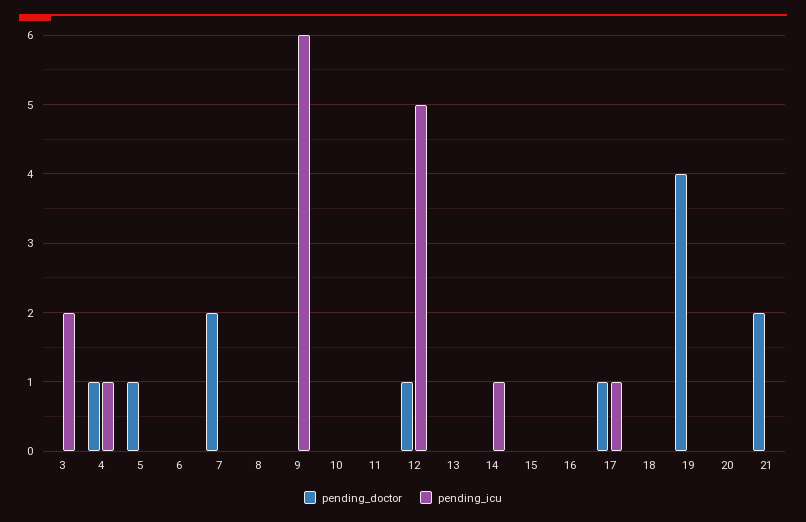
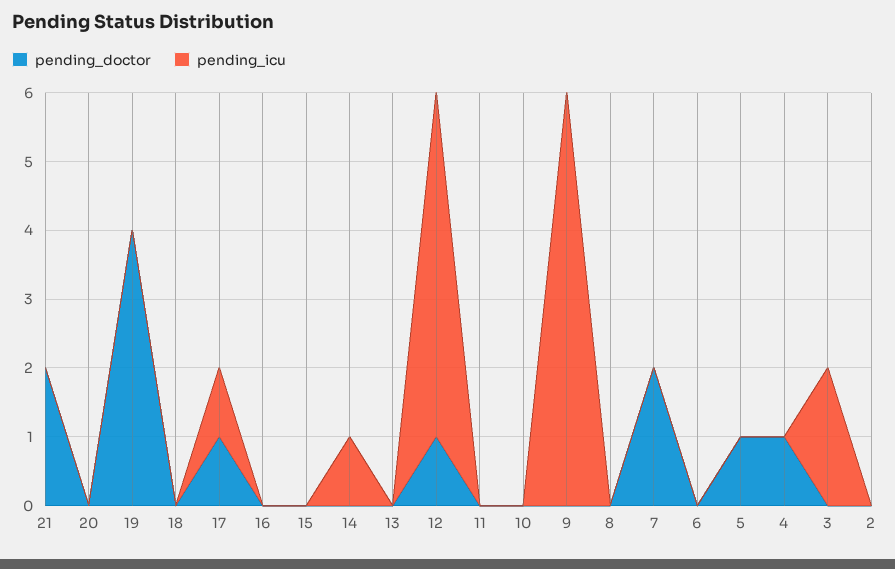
  {
    "pending_doctor": {
      "3": 0,
      "4": 1,
      "5": 1,
      "6": 0,
      "7": 2,
      "8": 0,
      "9": 0,
      "10": 0,
      "11": 0,
      "12": 1,
      "13": 0,
      "14": 0,
      "15": 0,
      "16": 0,
      "17": 1,
      "18": 0,
      "19": 4,
      "20": 0,
-     "21": 2
+     "21": 2,
+     "2": 0
    },
    "pending_icu": {
      "3": 2,
-     "4": 1,
+     "4": 0,
      "5": 0,
      "6": 0,
      "7": 0,
      "8": 0,
      "9": 6,
      "10": 0,
      "11": 0,
      "12": 5,
      "13": 0,
      "14": 1,
      "15": 0,
      "16": 0,
      "17": 1,
      "18": 0,
      "19": 0,
      "20": 0,
-     "21": 0
+     "21": 0,
+     "2": 0
    }
  }

